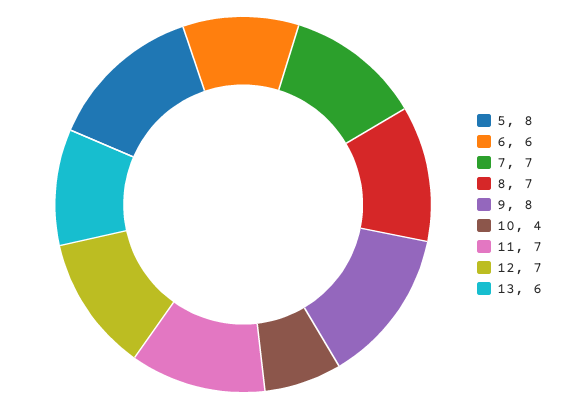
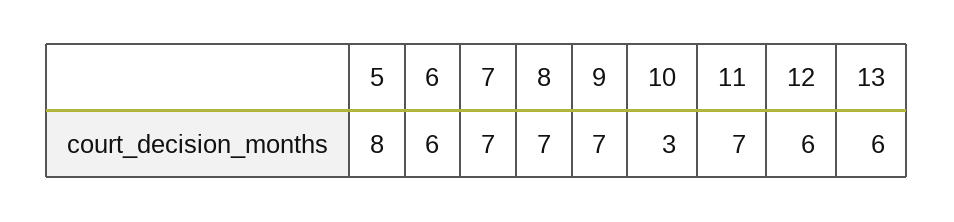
  {
    "5": 8,
    "6": 6,
    "7": 7,
    "8": 7,
-   "9": 8,
+   "9": 7,
-   "10": 4,
+   "10": 3,
    "11": 7,
-   "12": 7,
+   "12": 6,
    "13": 6
  }

